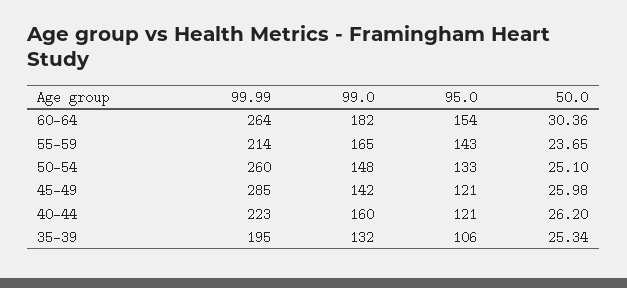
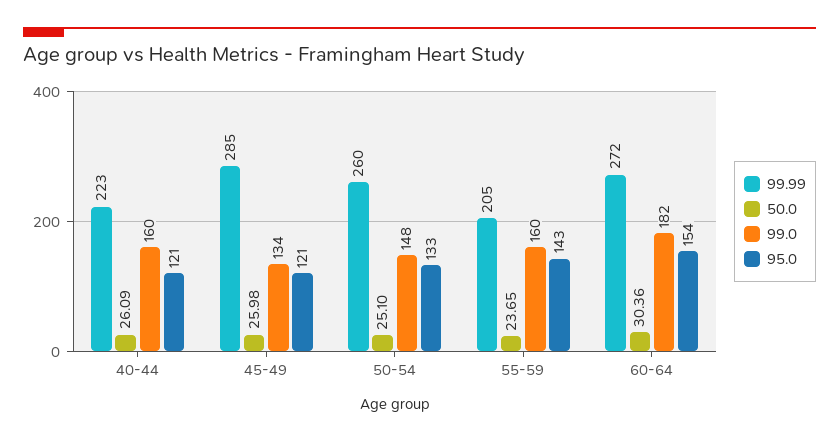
  {
    "99.99": {
-     "60-64": 264,
+     "60-64": 272,
-     "55-59": 214,
+     "55-59": 205,
      "50-54": 260,
      "45-49": 285,
-     "40-44": 223,
+     "40-44": 223
-     "35-39": 195
    },
    "99.0": {
      "60-64": 182,
-     "55-59": 165,
+     "55-59": 160,
      "50-54": 148,
-     "45-49": 142,
+     "45-49": 134,
-     "40-44": 160,
+     "40-44": 160
-     "35-39": 132
    },
    "95.0": {
      "60-64": 154,
      "55-59": 143,
      "50-54": 133,
      "45-49": 121,
-     "40-44": 121,
+     "40-44": 121
-     "35-39": 106
    },
    "50.0": {
      "60-64": 30.36,
      "55-59": 23.65,
      "50-54": 25.1,
      "45-49": 25.98,
-     "40-44": 26.2,
+     "40-44": 26.09
-     "35-39": 25.34
    }
  }

